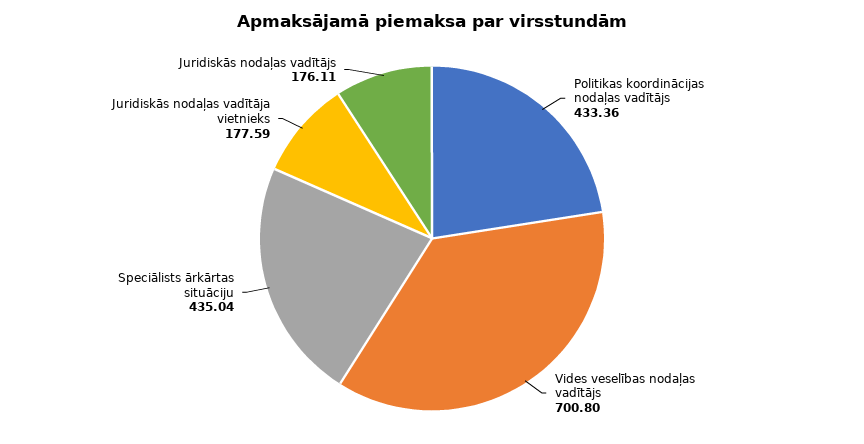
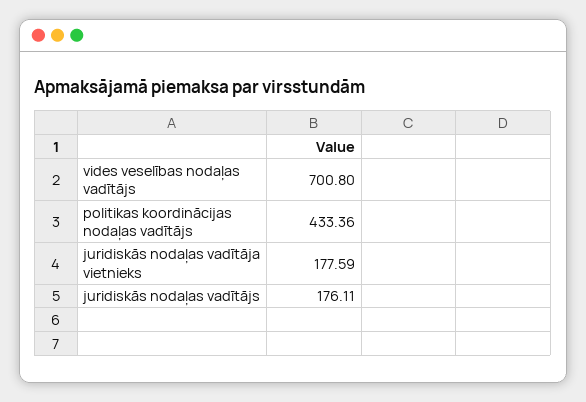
  {
    "Politikas koordinācijas nodaļas vadītājs": 433.36,
    "Vides veselības nodaļas vadītājs": 700.8,
-   "Speciālists ārkārtas situāciju": 435.04,
    "Juridiskās nodaļas vadītāja vietnieks": 177.59,
    "Juridiskās nodaļas vadītājs": 176.11
  }

